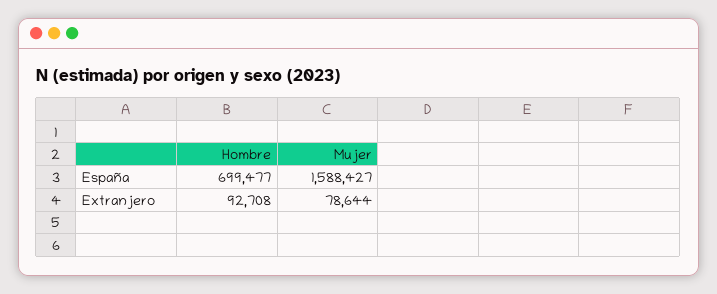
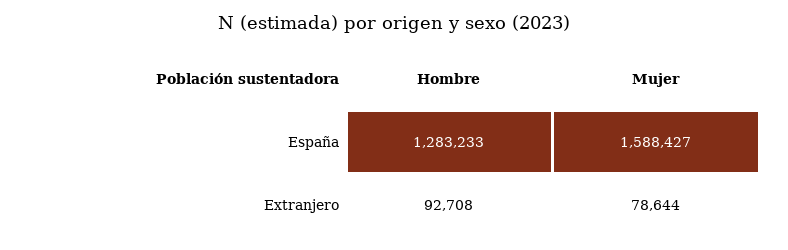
  {
    "Hombre": {
-     "España": 699477,
+     "España": 1283233,
      "Extranjero": 92708
    },
    "Mujer": {
      "España": 1588427,
      "Extranjero": 78644
    }
  }

